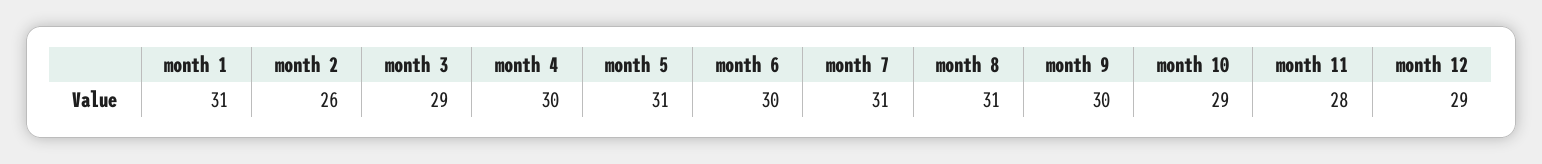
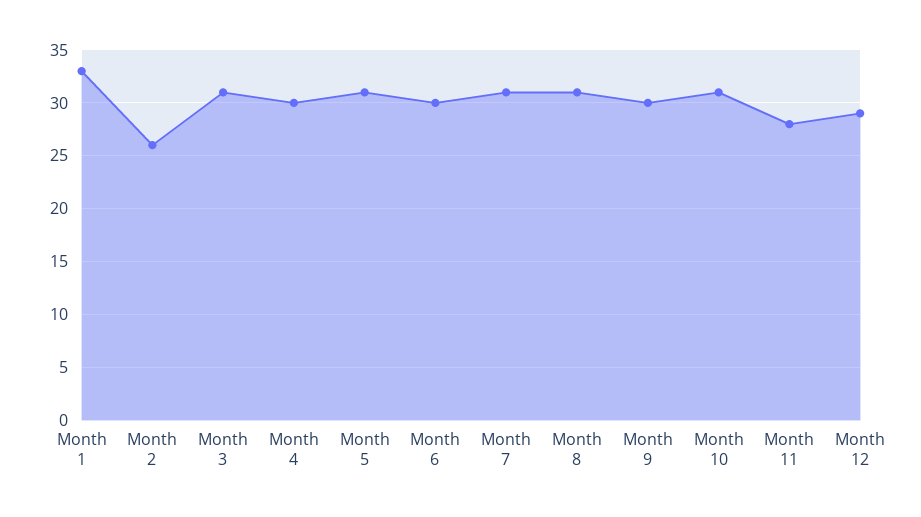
  {
-   "month 1": 31,
+   "month 1": 33,
    "month 2": 26,
-   "month 3": 29,
+   "month 3": 31,
    "month 4": 30,
    "month 5": 31,
    "month 6": 30,
    "month 7": 31,
    "month 8": 31,
    "month 9": 30,
-   "month 10": 29,
+   "month 10": 31,
    "month 11": 28,
    "month 12": 29
  }

